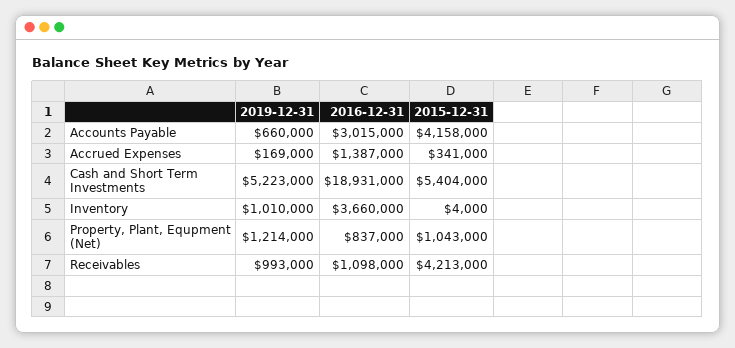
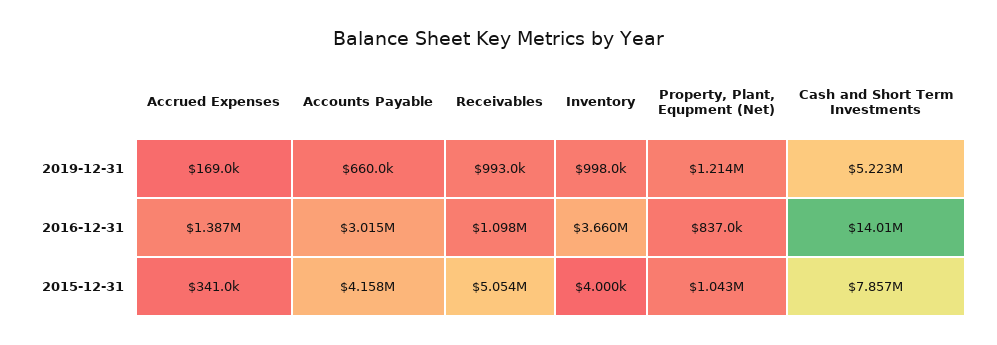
  {
    "2019-12-31": {
      "Accounts Payable": 660000,
      "Accrued Expenses": 169000,
      "Cash and Short Term Investments": 5223000,
-     "Inventory": 1010000,
+     "Inventory": 998000,
      "Property, Plant, Equpment (Net)": 1214000,
      "Receivables": 993000
    },
    "2016-12-31": {
      "Accounts Payable": 3015000,
      "Accrued Expenses": 1387000,
-     "Cash and Short Term Investments": 18931000,
+     "Cash and Short Term Investments": 14010000,
      "Inventory": 3660000,
      "Property, Plant, Equpment (Net)": 837000,
      "Receivables": 1098000
    },
    "2015-12-31": {
      "Accounts Payable": 4158000,
      "Accrued Expenses": 341000,
-     "Cash and Short Term Investments": 5404000,
+     "Cash and Short Term Investments": 7857000,
      "Inventory": 4000,
      "Property, Plant, Equpment (Net)": 1043000,
-     "Receivables": 4213000
+     "Receivables": 5054000
    }
  }

